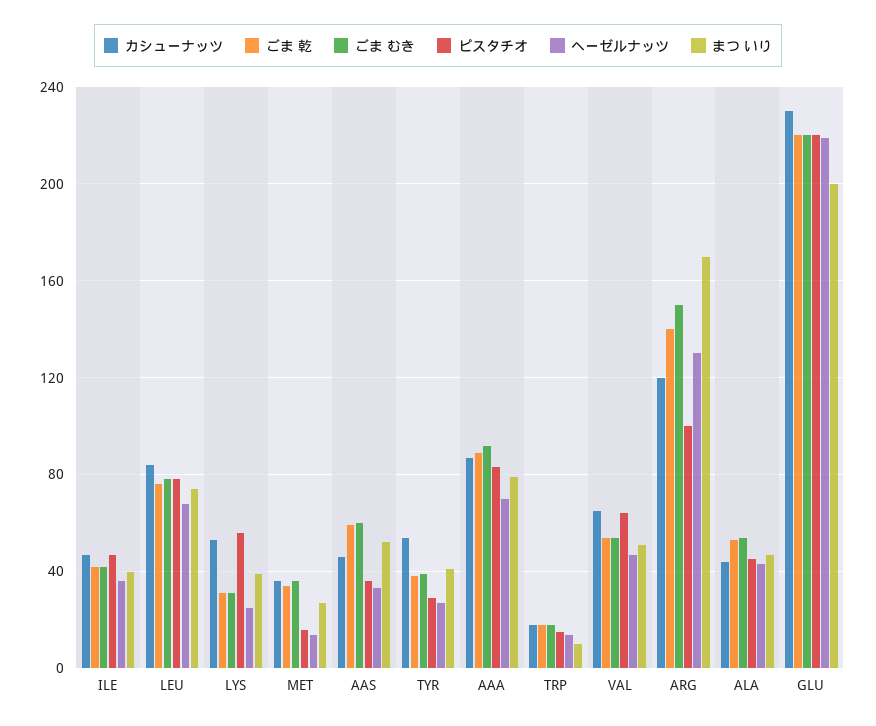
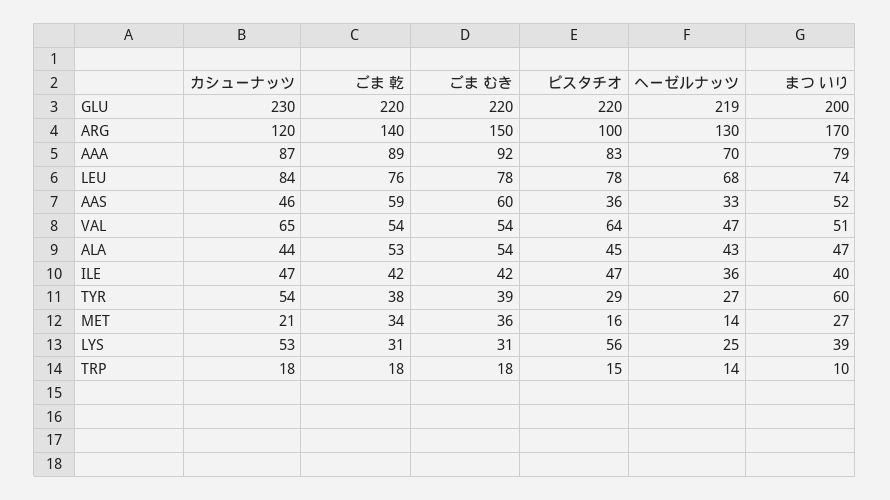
  {
    "カシューナッツ": {
      "ILE": 47,
      "LEU": 84,
      "LYS": 53,
-     "MET": 35,
+     "MET": 21,
      "AAS": 46,
      "TYR": 54,
      "AAA": 87,
      "TRP": 18,
      "VAL": 65,
      "ARG": 120,
      "ALA": 44,
      "GLU": 230
    },
    "ごま 乾": {
      "ILE": 42,
      "LEU": 76,
      "LYS": 31,
      "MET": 34,
      "AAS": 59,
      "TYR": 38,
      "AAA": 89,
      "TRP": 18,
      "VAL": 54,
      "ARG": 140,
      "ALA": 53,
      "GLU": 220
    },
    "ごま むき": {
      "ILE": 42,
      "LEU": 78,
      "LYS": 31,
      "MET": 36,
      "AAS": 60,
      "TYR": 39,
      "AAA": 92,
      "TRP": 18,
      "VAL": 54,
      "ARG": 150,
      "ALA": 54,
      "GLU": 220
    },
    "ピスタチオ": {
      "ILE": 47,
      "LEU": 78,
      "LYS": 56,
      "MET": 16,
      "AAS": 36,
      "TYR": 29,
      "AAA": 83,
      "TRP": 15,
      "VAL": 64,
      "ARG": 100,
      "ALA": 45,
      "GLU": 220
    },
    "ヘーゼルナッツ": {
      "ILE": 36,
      "LEU": 68,
      "LYS": 25,
      "MET": 14,
      "AAS": 33,
      "TYR": 27,
      "AAA": 70,
      "TRP": 14,
      "VAL": 47,
      "ARG": 130,
      "ALA": 43,
      "GLU": 219
    },
    "まつ いり": {
      "ILE": 40,
      "LEU": 74,
      "LYS": 39,
      "MET": 27,
      "AAS": 52,
-     "TYR": 40,
+     "TYR": 60,
      "AAA": 79,
      "TRP": 10,
      "VAL": 51,
      "ARG": 170,
      "ALA": 47,
      "GLU": 200
    }
  }

